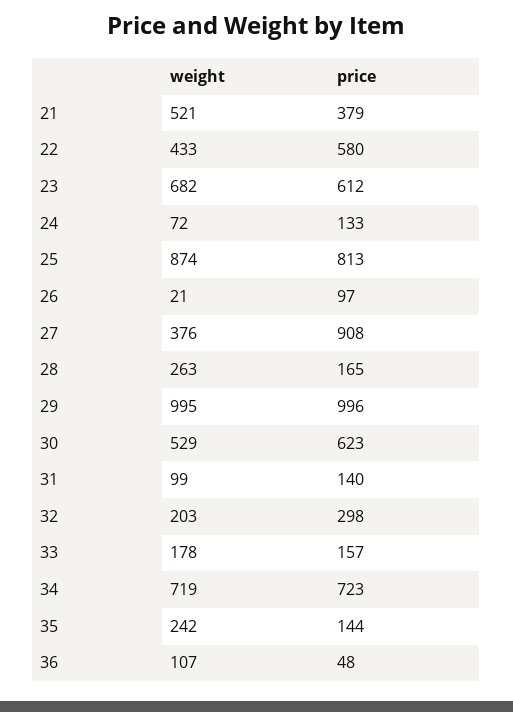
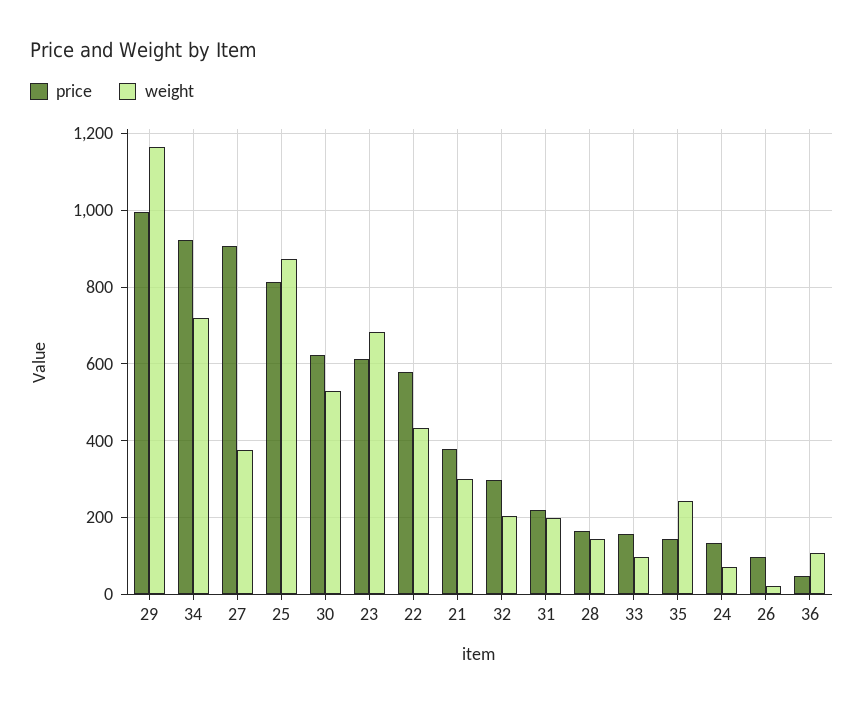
  {
    "weight": {
-     "21": 521,
+     "21": 300,
      "22": 433,
      "23": 682,
      "24": 72,
      "25": 874,
      "26": 21,
      "27": 376,
-     "28": 263,
+     "28": 140,
-     "29": 995,
+     "29": 1160,
      "30": 529,
-     "31": 99,
+     "31": 200,
      "32": 203,
-     "33": 178,
+     "33": 100,
      "34": 719,
      "35": 242,
      "36": 107
    },
    "price": {
      "21": 379,
      "22": 580,
      "23": 612,
      "24": 133,
      "25": 813,
      "26": 97,
      "27": 908,
      "28": 165,
      "29": 996,
      "30": 623,
-     "31": 140,
+     "31": 220,
      "32": 298,
      "33": 157,
-     "34": 723,
+     "34": 920,
      "35": 144,
      "36": 48
    }
  }

